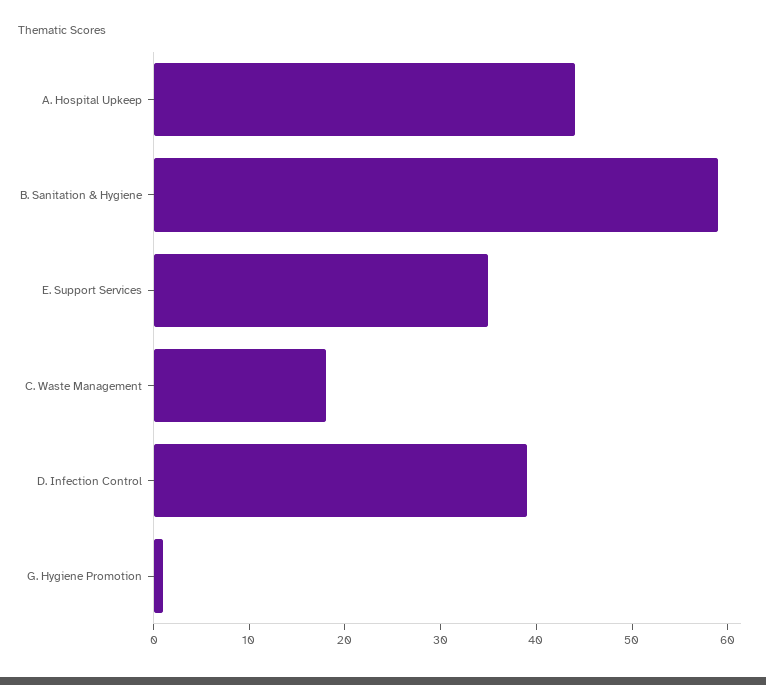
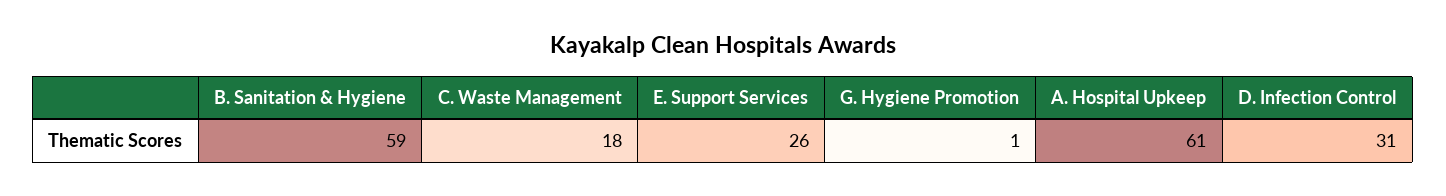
  {
-   "A. Hospital Upkeep": 44,
+   "A. Hospital Upkeep": 61,
    "B. Sanitation & Hygiene": 59,
-   "E. Support Services": 35,
+   "E. Support Services": 26,
    "C. Waste Management": 18,
-   "D. Infection Control": 39,
+   "D. Infection Control": 31,
    "G. Hygiene Promotion": 1
  }

